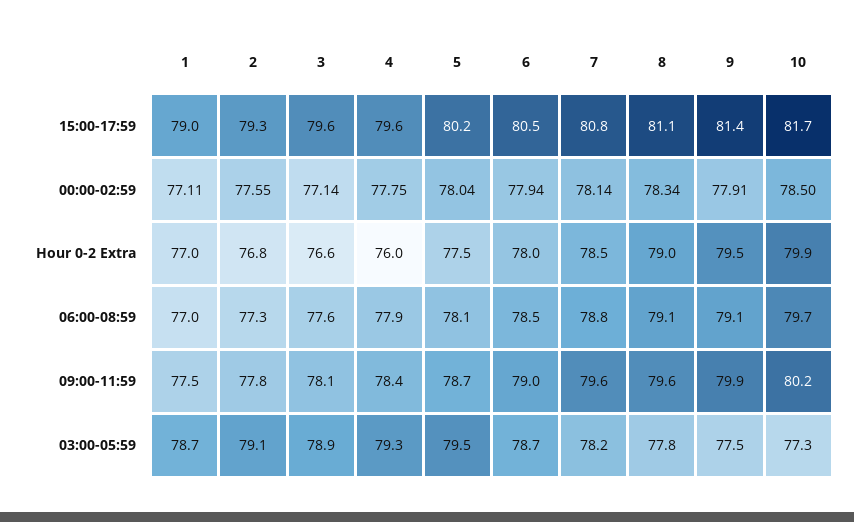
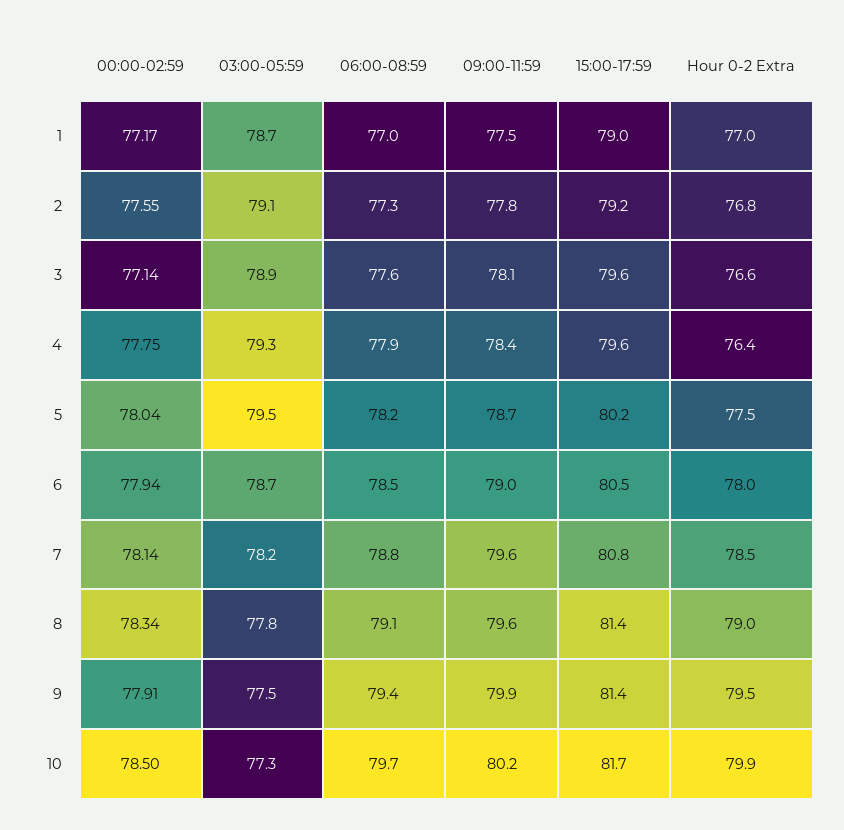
  {
    "1": {
      "15:00-17:59": 79,
-     "00:00-02:59": 77.11,
+     "00:00-02:59": 77.17,
      "Hour 0-2 Extra": 77,
      "06:00-08:59": 77,
      "09:00-11:59": 77.5,
      "03:00-05:59": 78.7
    },
    "2": {
-     "15:00-17:59": 79.3,
+     "15:00-17:59": 79.2,
      "00:00-02:59": 77.55,
      "Hour 0-2 Extra": 76.8,
      "06:00-08:59": 77.3,
      "09:00-11:59": 77.8,
      "03:00-05:59": 79.1
    },
    "3": {
      "15:00-17:59": 79.6,
      "00:00-02:59": 77.14,
      "Hour 0-2 Extra": 76.6,
      "06:00-08:59": 77.6,
      "09:00-11:59": 78.1,
      "03:00-05:59": 78.9
    },
    "4": {
      "15:00-17:59": 79.6,
      "00:00-02:59": 77.75,
-     "Hour 0-2 Extra": 76,
+     "Hour 0-2 Extra": 76.4,
      "06:00-08:59": 77.9,
      "09:00-11:59": 78.4,
      "03:00-05:59": 79.3
    },
    "5": {
      "15:00-17:59": 80.2,
      "00:00-02:59": 78.04,
      "Hour 0-2 Extra": 77.5,
-     "06:00-08:59": 78.1,
+     "06:00-08:59": 78.2,
      "09:00-11:59": 78.7,
      "03:00-05:59": 79.5
    },
    "6": {
      "15:00-17:59": 80.5,
      "00:00-02:59": 77.94,
      "Hour 0-2 Extra": 78,
      "06:00-08:59": 78.5,
      "09:00-11:59": 79,
      "03:00-05:59": 78.7
    },
    "7": {
      "15:00-17:59": 80.8,
      "00:00-02:59": 78.14,
      "Hour 0-2 Extra": 78.5,
      "06:00-08:59": 78.8,
      "09:00-11:59": 79.6,
      "03:00-05:59": 78.2
    },
    "8": {
-     "15:00-17:59": 81.1,
+     "15:00-17:59": 81.4,
      "00:00-02:59": 78.34,
      "Hour 0-2 Extra": 79,
      "06:00-08:59": 79.1,
      "09:00-11:59": 79.6,
      "03:00-05:59": 77.8
    },
    "9": {
      "15:00-17:59": 81.4,
      "00:00-02:59": 77.91,
      "Hour 0-2 Extra": 79.5,
-     "06:00-08:59": 79.1,
+     "06:00-08:59": 79.4,
      "09:00-11:59": 79.9,
      "03:00-05:59": 77.5
    },
    "10": {
      "15:00-17:59": 81.7,
      "00:00-02:59": 78.5,
      "Hour 0-2 Extra": 79.9,
      "06:00-08:59": 79.7,
      "09:00-11:59": 80.2,
      "03:00-05:59": 77.3
    }
  }

